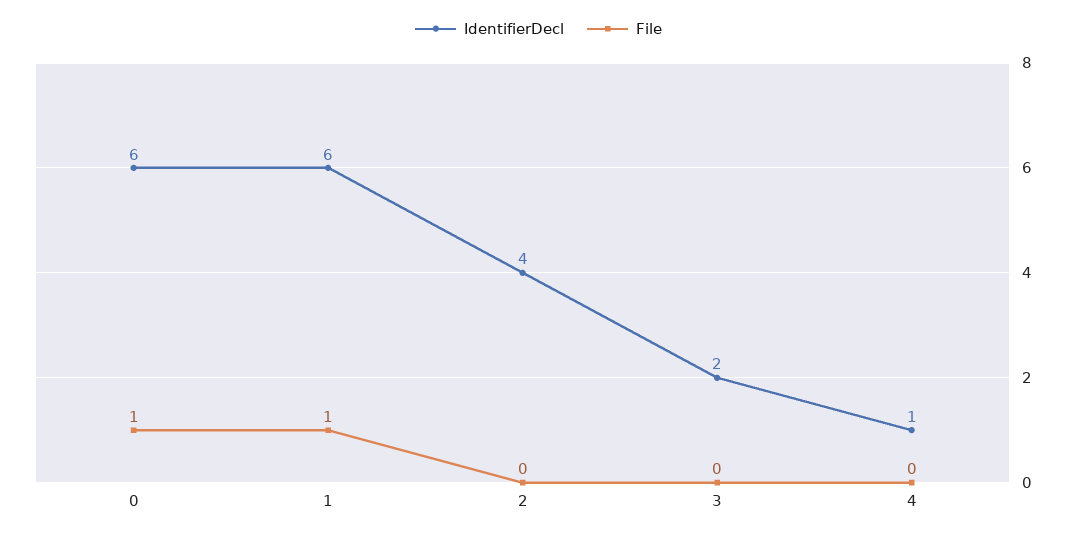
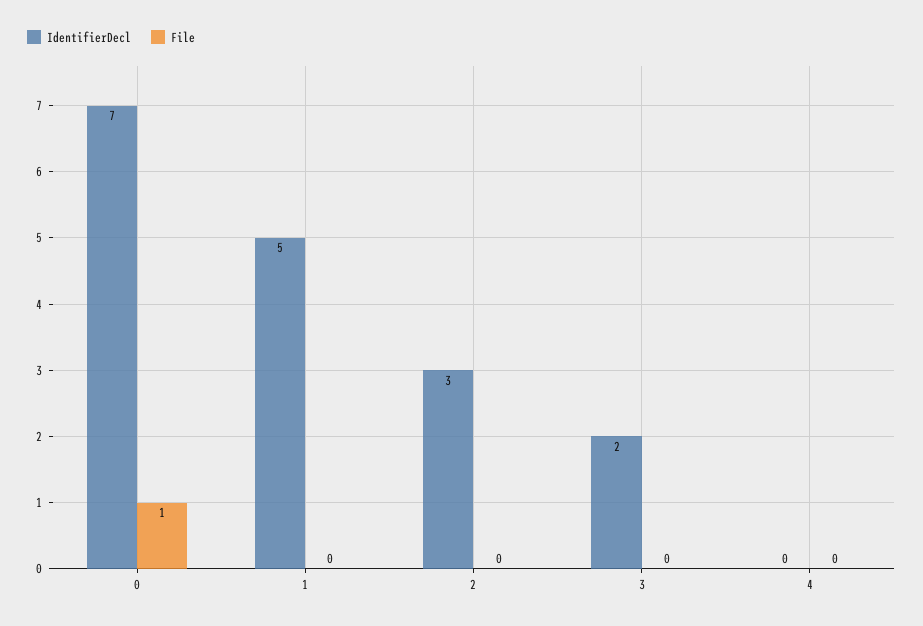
  {
    "IdentifierDecl": {
-     "0": 6,
+     "0": 7,
-     "1": 6,
+     "1": 5,
-     "2": 4,
+     "2": 3,
      "3": 2,
-     "4": 1
+     "4": 0
    },
    "File": {
      "0": 1,
-     "1": 1,
+     "1": 0,
      "2": 0,
      "3": 0,
      "4": 0
    }
  }

